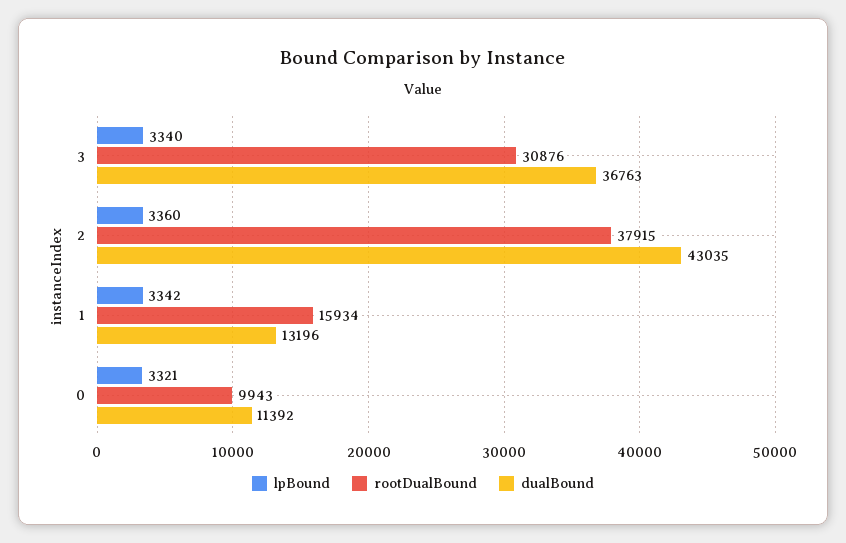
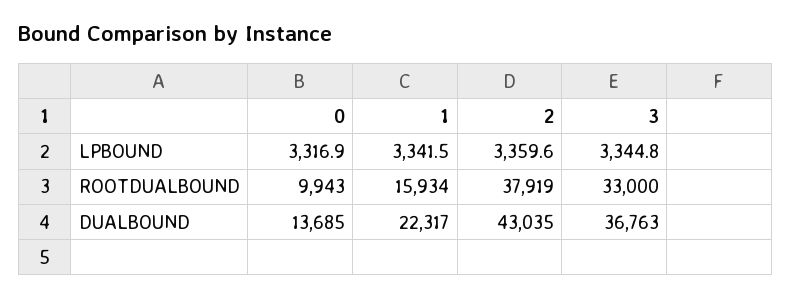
  {
    "lpBound": {
-     "3": 3340,
+     "3": 3344.8,
      "2": 3359.6,
      "1": 3341.5,
-     "0": 3321
+     "0": 3316.9
    },
    "rootDualBound": {
-     "3": 30876,
+     "3": 33000,
-     "2": 37915,
+     "2": 37919,
      "1": 15934,
      "0": 9943
    },
    "dualBound": {
      "3": 36763,
      "2": 43035,
-     "1": 13196,
+     "1": 22317,
-     "0": 11392
+     "0": 13685
    }
  }

